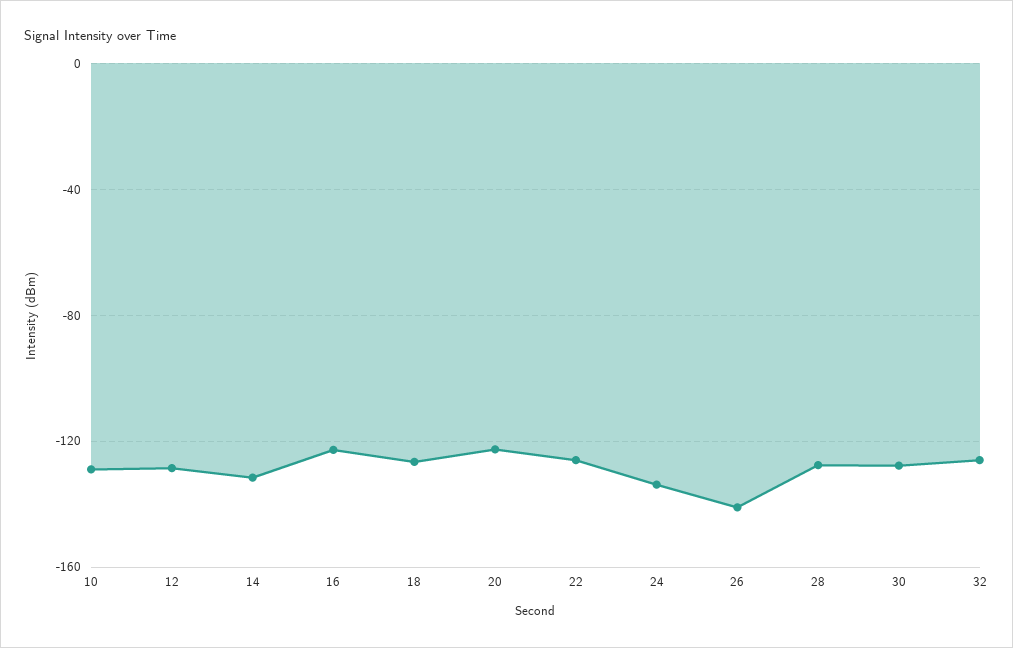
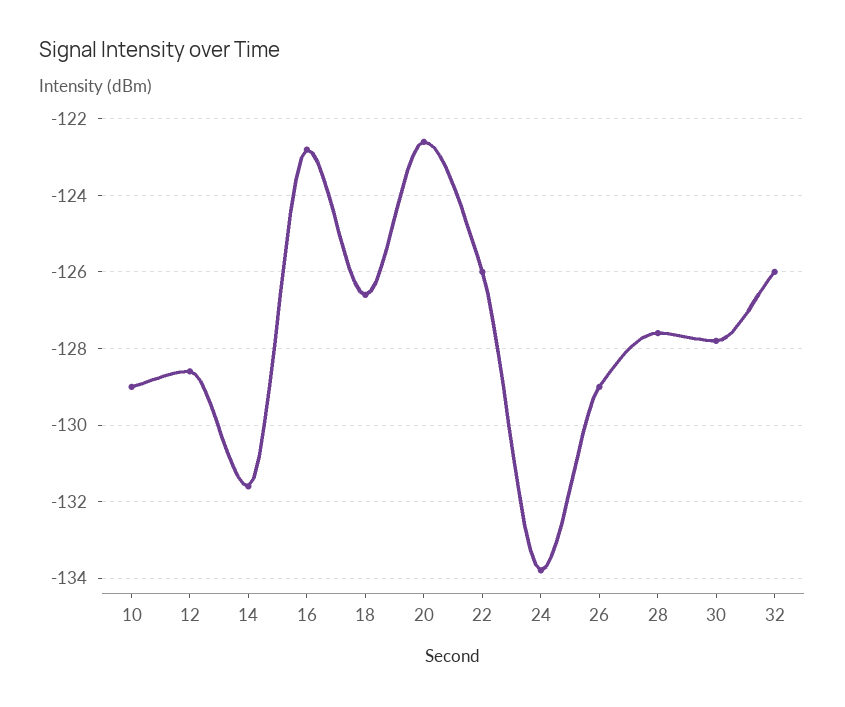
  {
    "10": -129,
    "12": -128.5,
    "14": -131.5,
    "16": -123,
    "18": -126.5,
    "20": -122.5,
    "22": -126,
    "24": -134,
-   "26": -140,
+   "26": -129,
    "28": -127.5,
    "30": -128,
    "32": -126
  }

